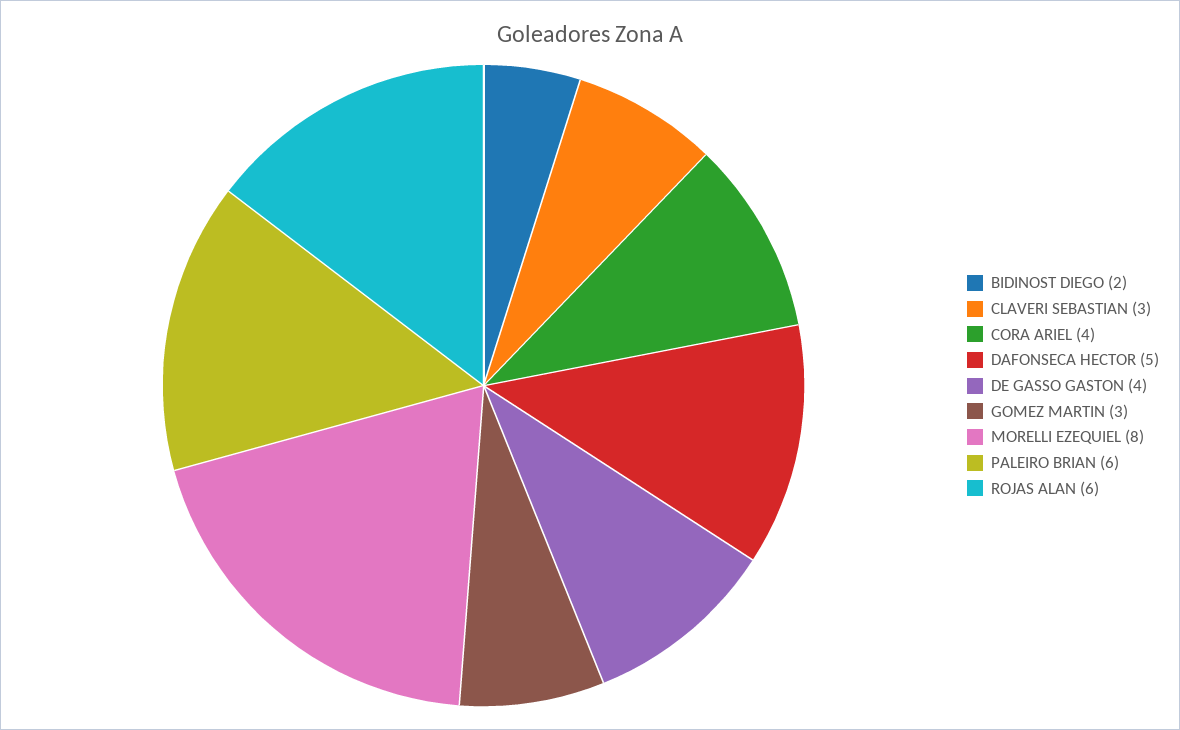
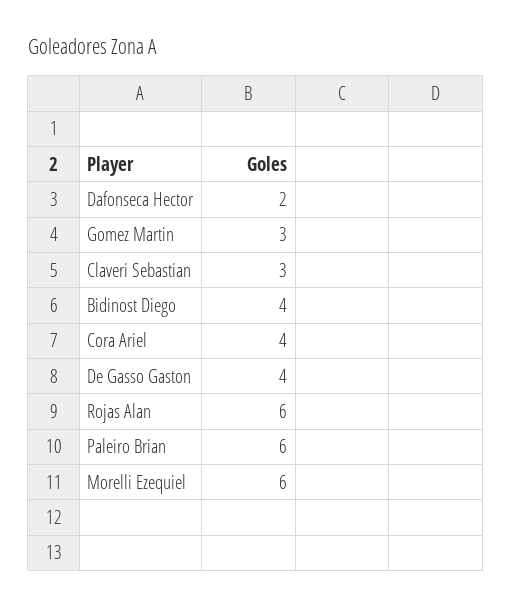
  {
-   "BIDINOST DIEGO": 2,
+   "BIDINOST DIEGO": 4,
    "CLAVERI SEBASTIAN": 3,
    "CORA ARIEL": 4,
-   "DAFONSECA HECTOR": 5,
+   "DAFONSECA HECTOR": 2,
    "DE GASSO GASTON": 4,
    "GOMEZ MARTIN": 3,
-   "MORELLI EZEQUIEL": 8,
+   "MORELLI EZEQUIEL": 6,
    "PALEIRO BRIAN": 6,
    "ROJAS ALAN": 6
  }

